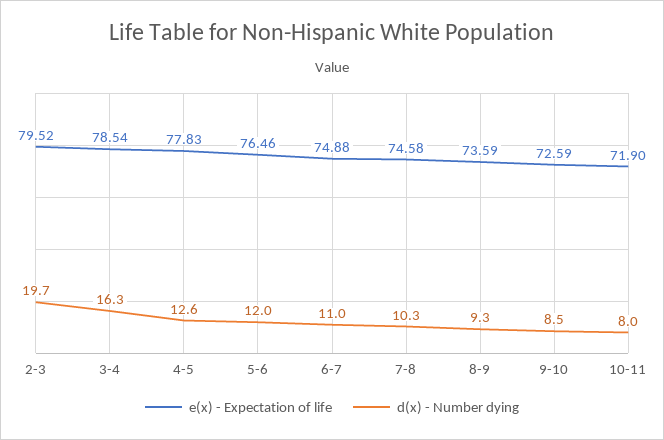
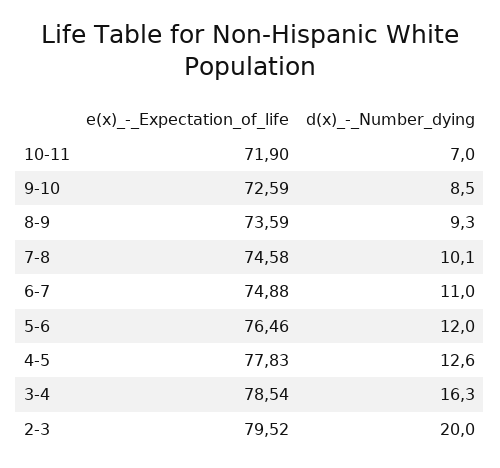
  {
    "e(x) - Expectation of life": {
      "2-3": 79.52,
      "3-4": 78.54,
      "4-5": 77.83,
      "5-6": 76.46,
      "6-7": 74.88,
      "7-8": 74.58,
      "8-9": 73.59,
      "9-10": 72.59,
      "10-11": 71.9
    },
    "d(x) - Number dying": {
-     "2-3": 19.7,
+     "2-3": 20,
      "3-4": 16.3,
      "4-5": 12.6,
      "5-6": 12,
      "6-7": 11,
-     "7-8": 10.3,
+     "7-8": 10.1,
      "8-9": 9.3,
      "9-10": 8.5,
-     "10-11": 8
+     "10-11": 7
    }
  }

